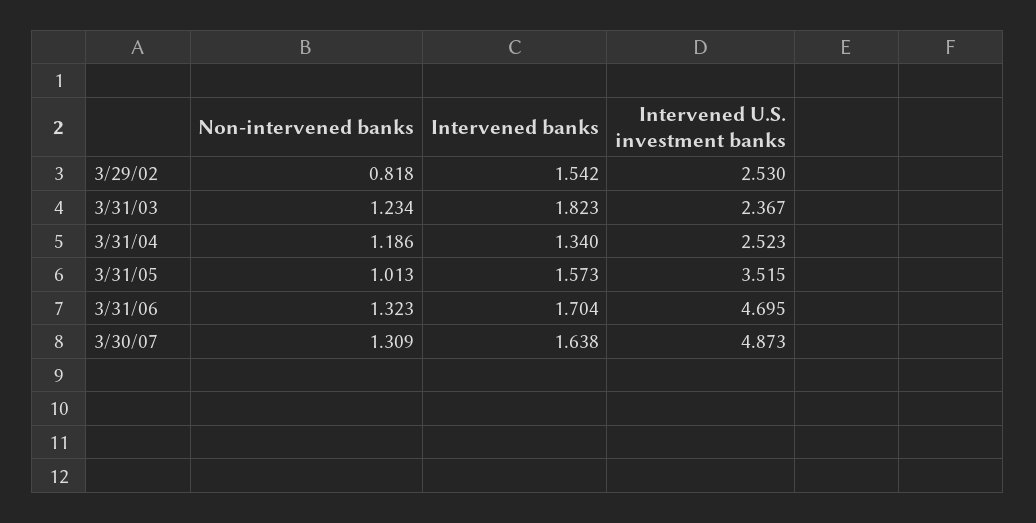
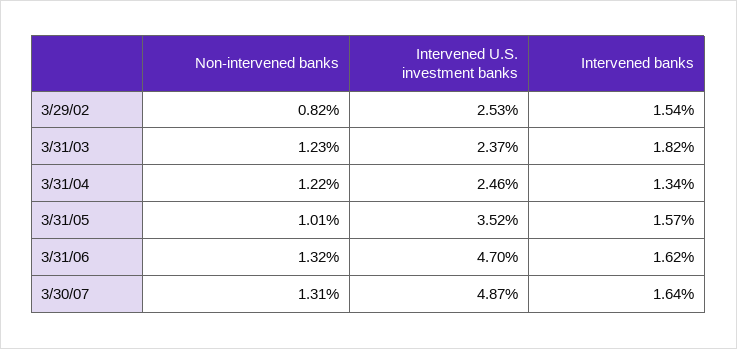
  {
    "Non-intervened banks": {
      "3/29/02": 0.818,
      "3/31/03": 1.234,
-     "3/31/04": 1.186,
+     "3/31/04": 1.22,
      "3/31/05": 1.013,
      "3/31/06": 1.323,
      "3/30/07": 1.309
    },
    "Intervened banks": {
      "3/29/02": 1.542,
      "3/31/03": 1.823,
      "3/31/04": 1.34,
      "3/31/05": 1.573,
-     "3/31/06": 1.704,
+     "3/31/06": 1.62,
      "3/30/07": 1.638
    },
    "Intervened U.S. investment banks": {
      "3/29/02": 2.53,
      "3/31/03": 2.367,
-     "3/31/04": 2.523,
+     "3/31/04": 2.46,
      "3/31/05": 3.515,
      "3/31/06": 4.695,
      "3/30/07": 4.873
    }
  }

